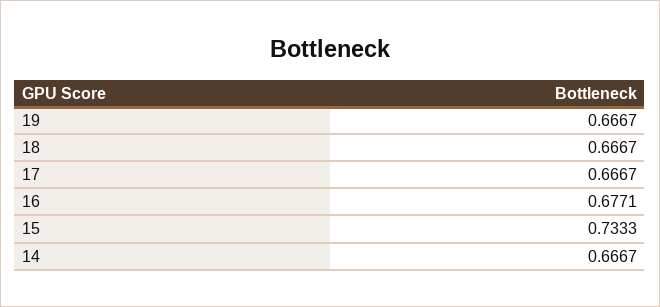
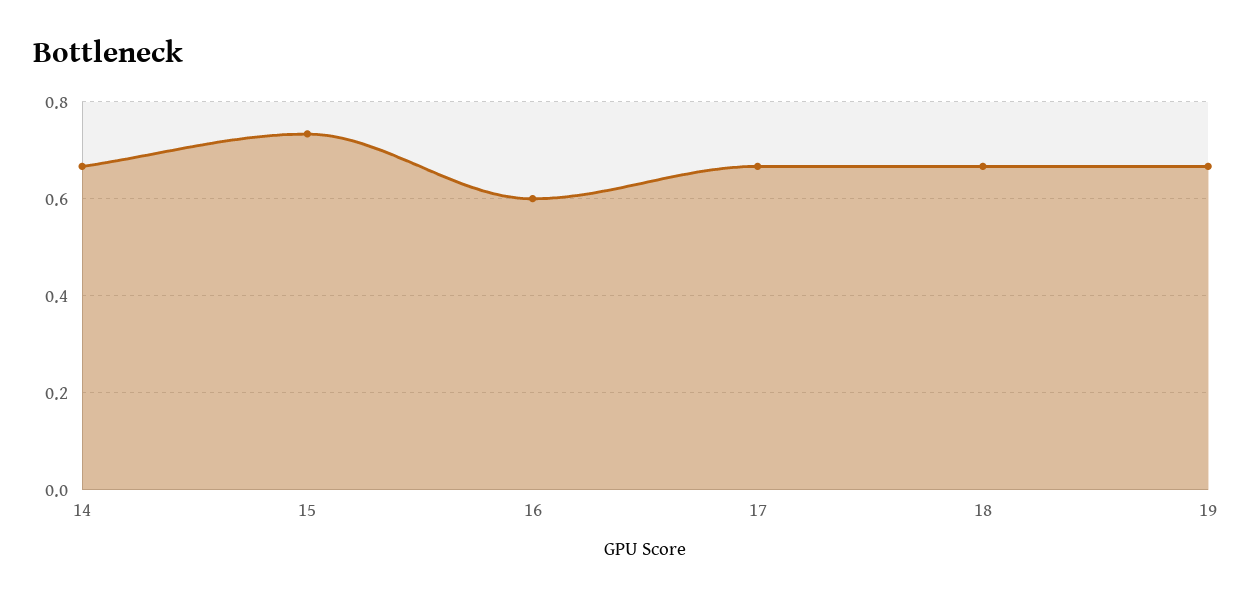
  {
    "19": 0.6667,
    "18": 0.6667,
    "17": 0.6667,
-   "16": 0.6771,
+   "16": 0.6,
    "15": 0.7333,
    "14": 0.6667
  }

